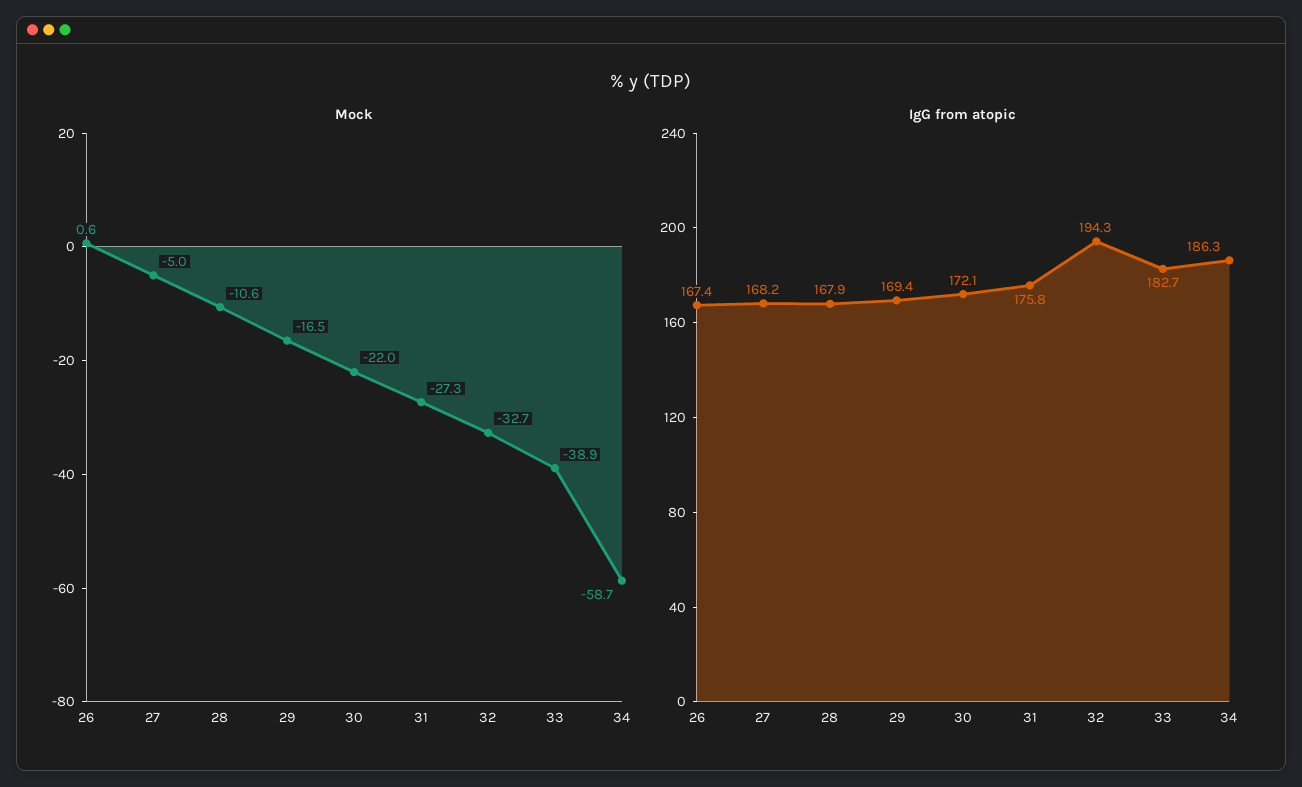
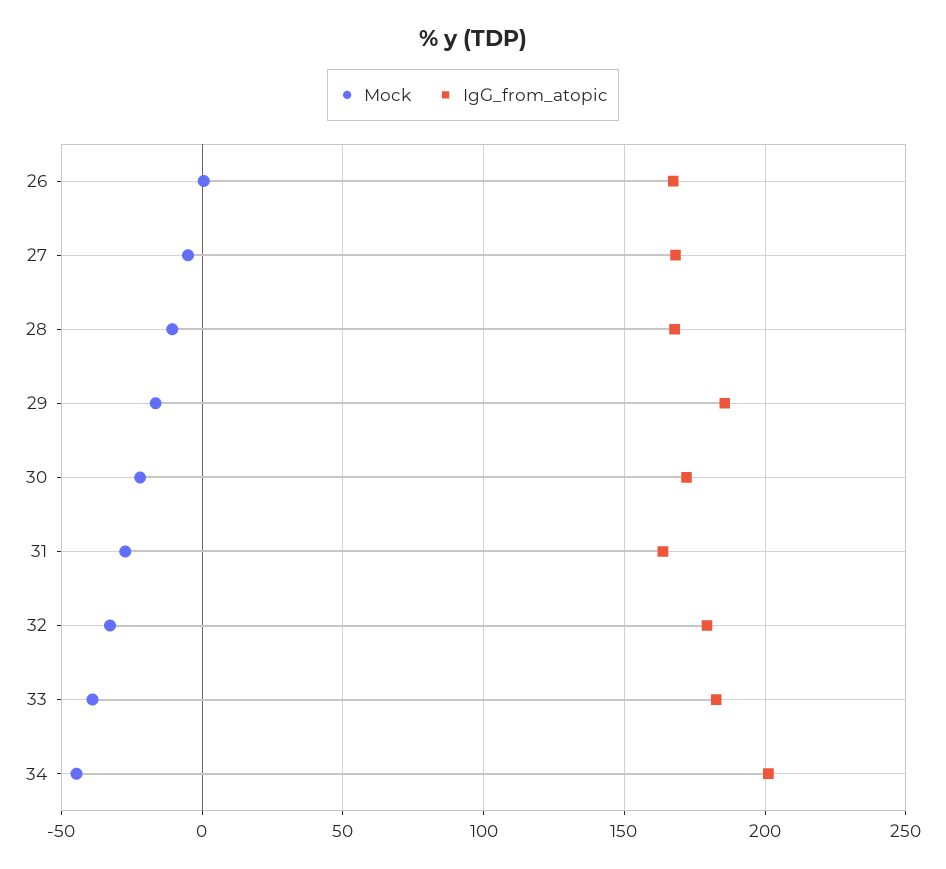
  {
    "Mock": {
      "26": 0.6,
      "27": -5,
      "28": -10.6,
      "29": -16.5,
      "30": -22,
      "31": -27.3,
      "32": -32.7,
      "33": -38.9,
-     "34": -58.7
+     "34": -45
    },
    "IgG from atopic": {
      "26": 167.4,
      "27": 168.2,
      "28": 167.9,
-     "29": 169.4,
+     "29": 185,
      "30": 172.1,
-     "31": 175.8,
+     "31": 165,
-     "32": 194.3,
+     "32": 180,
      "33": 182.7,
-     "34": 186.3
+     "34": 200
    }
  }

